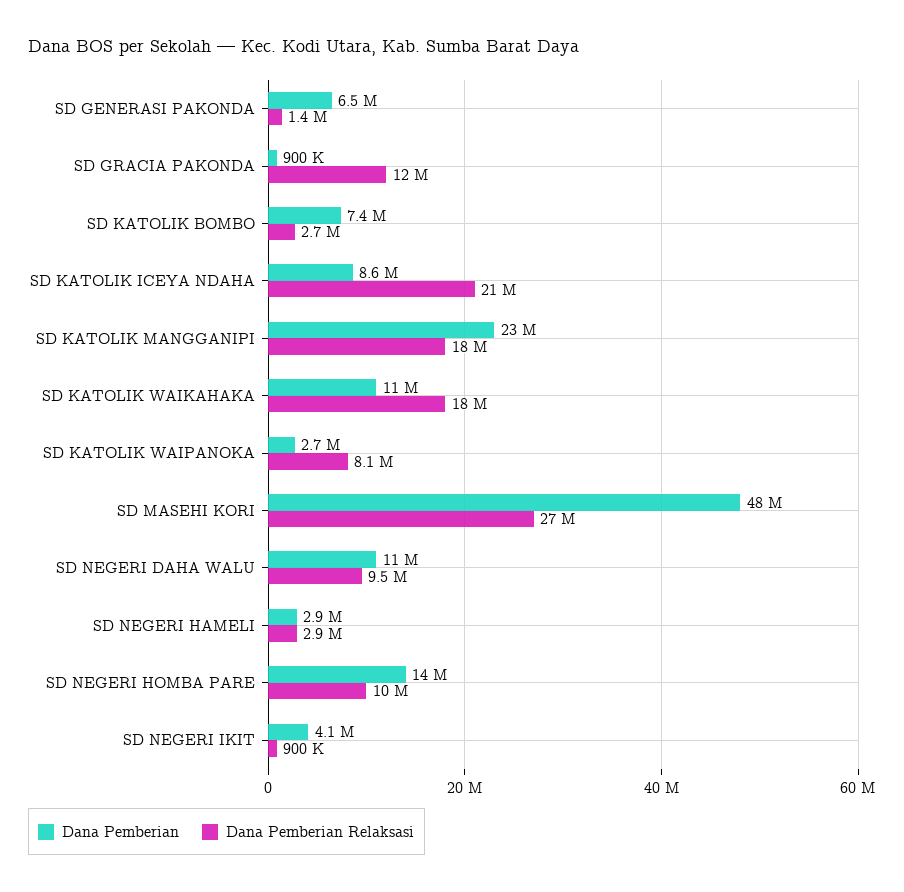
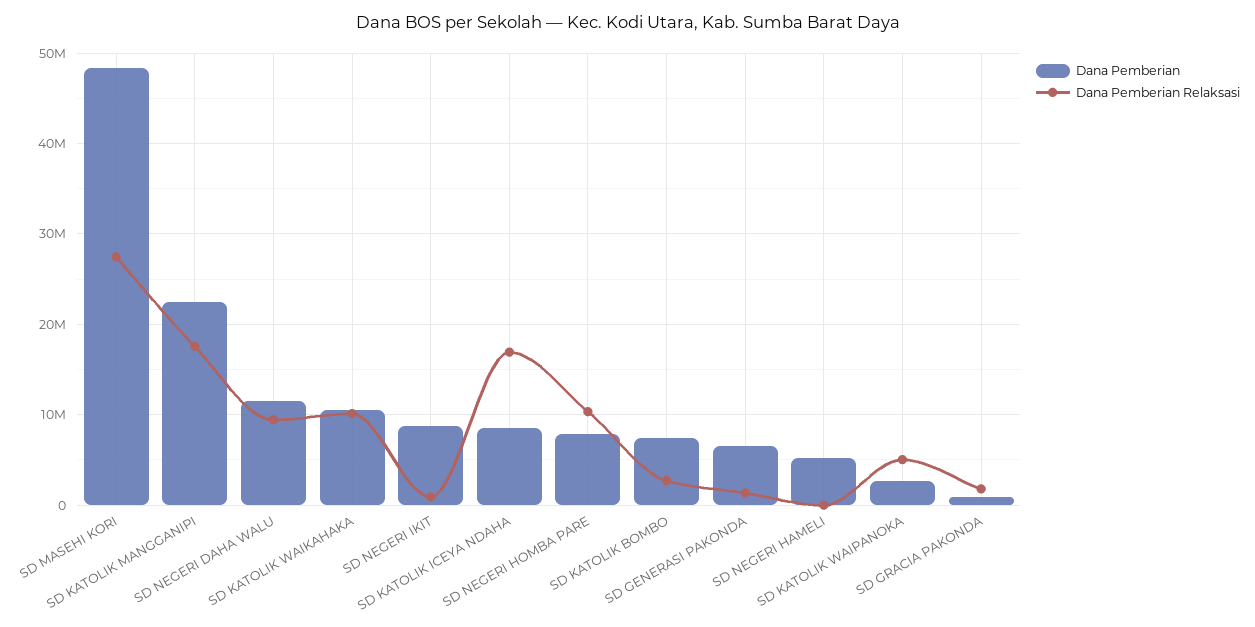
  {
    "Dana Pemberian": {
      "SD GENERASI PAKONDA": 6500000,
      "SD GRACIA PAKONDA": 900000,
      "SD KATOLIK BOMBO": 7400000,
      "SD KATOLIK ICEYA NDAHA": 8600000,
      "SD KATOLIK MANGGANIPI": 23000000,
      "SD KATOLIK WAIKAHAKA": 11000000,
      "SD KATOLIK WAIPANOKA": 2700000,
      "SD MASEHI KORI": 48000000,
      "SD NEGERI DAHA WALU": 11000000,
-     "SD NEGERI HAMELI": 2900000,
+     "SD NEGERI HAMELI": 5000000,
-     "SD NEGERI HOMBA PARE": 14000000,
+     "SD NEGERI HOMBA PARE": 8000000,
-     "SD NEGERI IKIT": 4100000
+     "SD NEGERI IKIT": 9000000
    },
    "Dana Pemberian Relaksasi": {
      "SD GENERASI PAKONDA": 1400000,
-     "SD GRACIA PAKONDA": 12000000,
+     "SD GRACIA PAKONDA": 2000000,
      "SD KATOLIK BOMBO": 2700000,
-     "SD KATOLIK ICEYA NDAHA": 21000000,
+     "SD KATOLIK ICEYA NDAHA": 17000000,
      "SD KATOLIK MANGGANIPI": 18000000,
-     "SD KATOLIK WAIKAHAKA": 18000000,
+     "SD KATOLIK WAIKAHAKA": 10000000,
-     "SD KATOLIK WAIPANOKA": 8100000,
+     "SD KATOLIK WAIPANOKA": 5000000,
      "SD MASEHI KORI": 27000000,
      "SD NEGERI DAHA WALU": 9500000,
-     "SD NEGERI HAMELI": 2900000,
+     "SD NEGERI HAMELI": 0,
      "SD NEGERI HOMBA PARE": 10000000,
      "SD NEGERI IKIT": 900000
    }
  }

